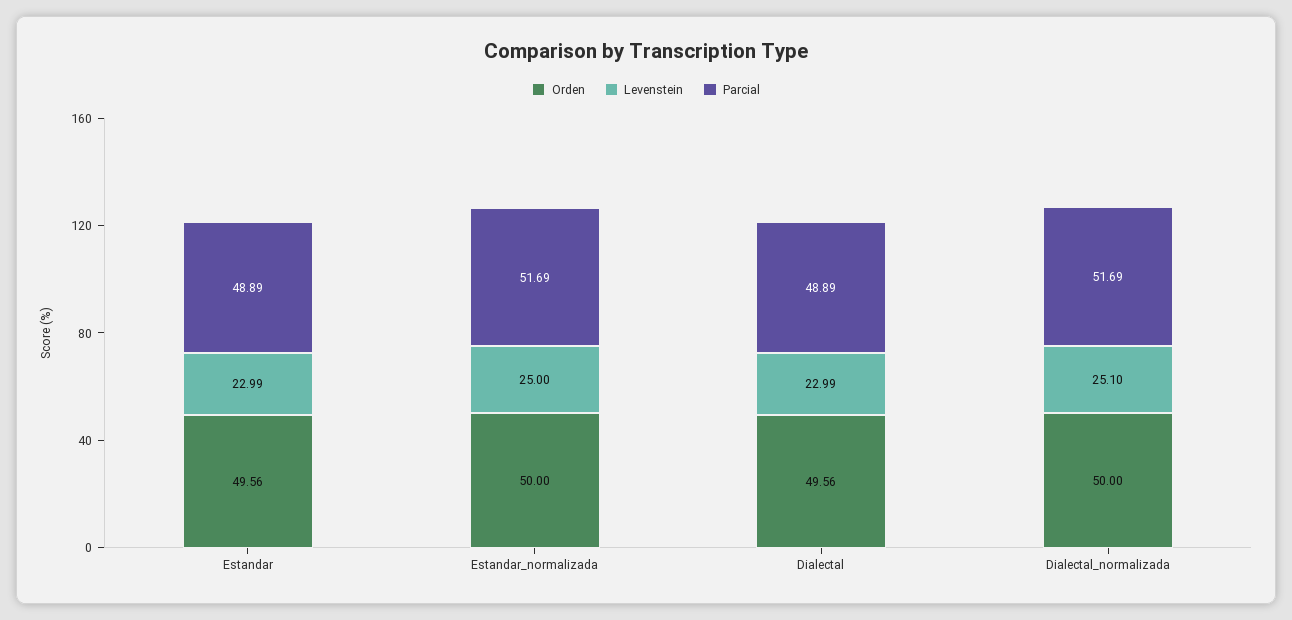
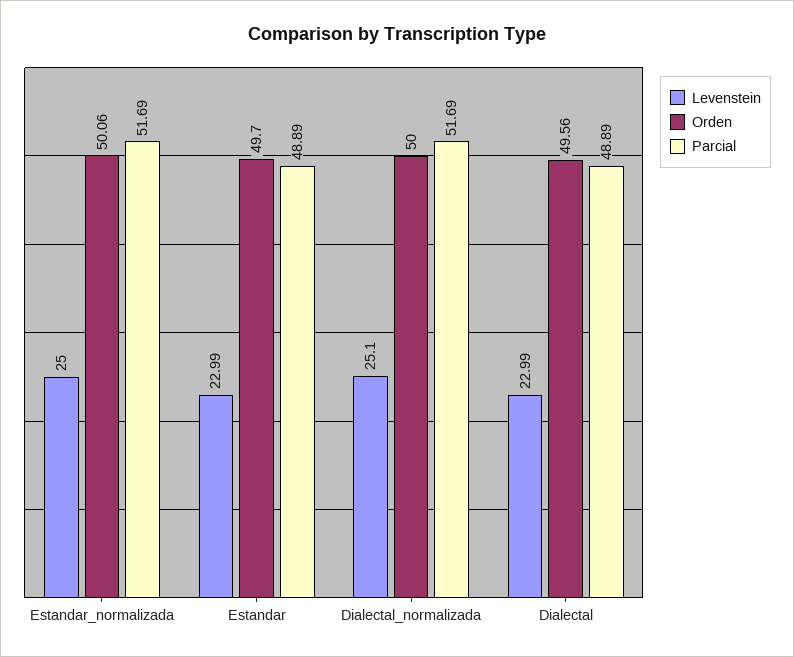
  {
    "Orden": {
-     "Estandar": 49.56,
+     "Estandar": 49.7,
-     "Estandar_normalizada": 50,
+     "Estandar_normalizada": 50.06,
      "Dialectal": 49.56,
      "Dialectal_normalizada": 50
    },
    "Levenstein": {
      "Estandar": 22.99,
      "Estandar_normalizada": 25,
      "Dialectal": 22.99,
      "Dialectal_normalizada": 25.1
    },
    "Parcial": {
      "Estandar": 48.89,
      "Estandar_normalizada": 51.69,
      "Dialectal": 48.89,
      "Dialectal_normalizada": 51.69
    }
  }

